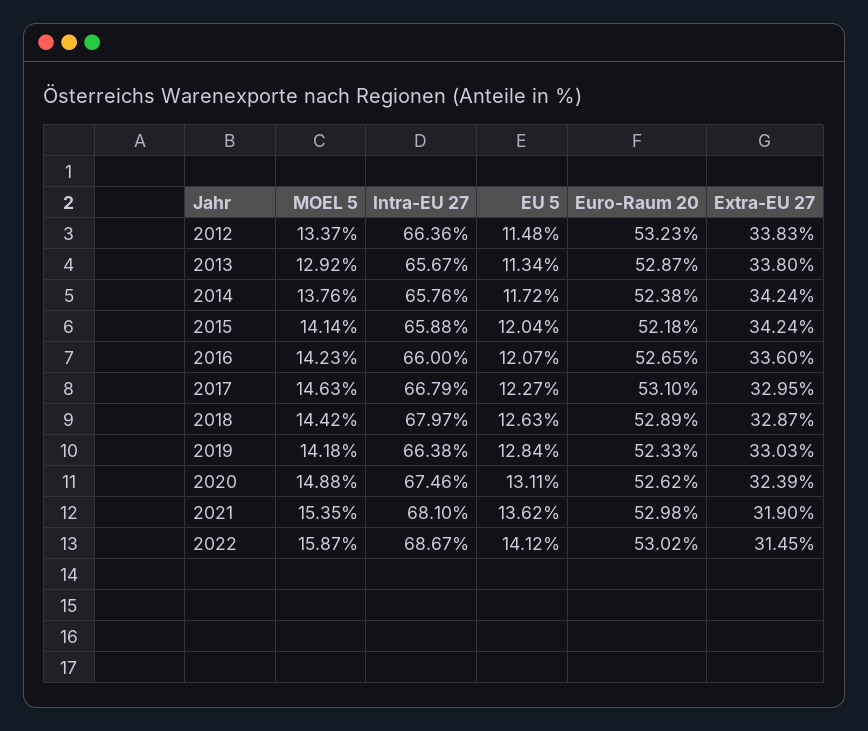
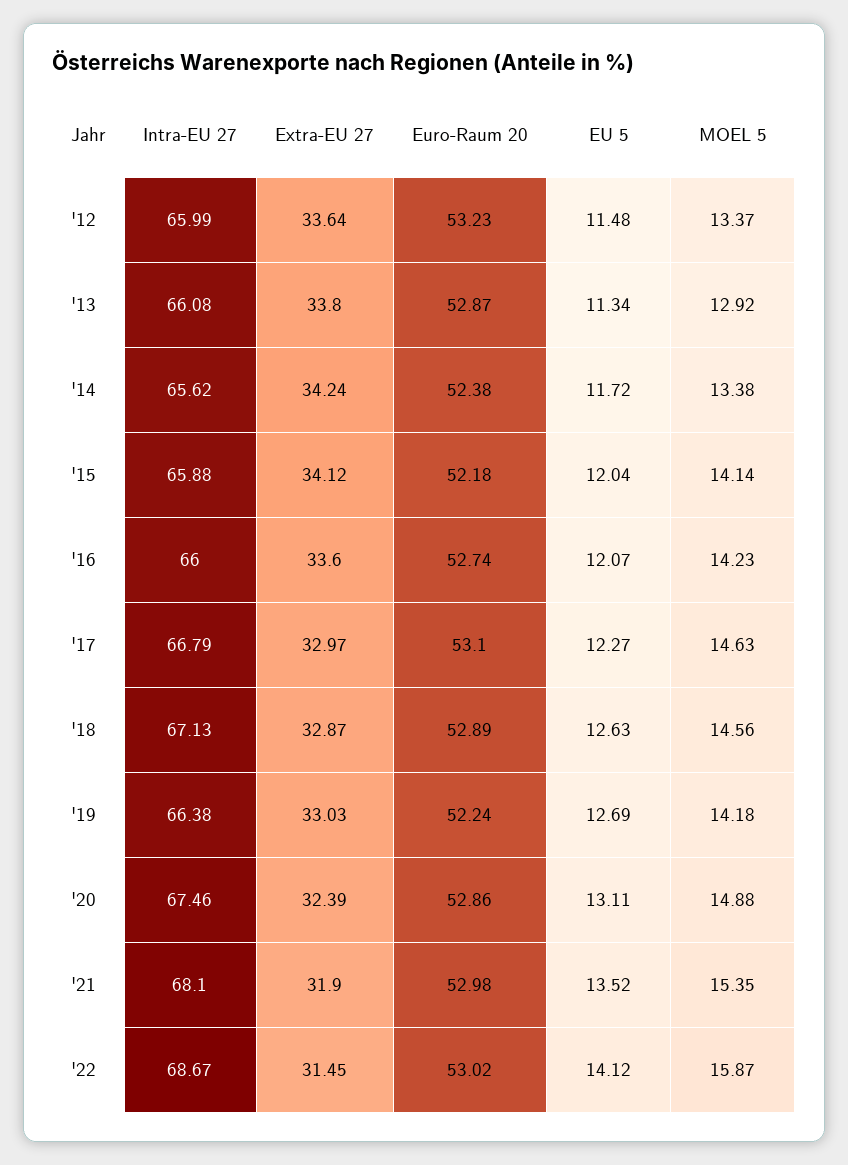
  {
    "MOEL 5": {
      "2012": 13.37,
      "2013": 12.92,
-     "2014": 13.76,
+     "2014": 13.38,
      "2015": 14.14,
      "2016": 14.23,
      "2017": 14.63,
-     "2018": 14.42,
+     "2018": 14.56,
      "2019": 14.18,
      "2020": 14.88,
      "2021": 15.35,
      "2022": 15.87
    },
    "Intra-EU 27": {
-     "2012": 66.36,
+     "2012": 65.99,
-     "2013": 65.67,
+     "2013": 66.08,
-     "2014": 65.76,
+     "2014": 65.62,
      "2015": 65.88,
      "2016": 66,
      "2017": 66.79,
-     "2018": 67.97,
+     "2018": 67.13,
      "2019": 66.38,
      "2020": 67.46,
      "2021": 68.1,
      "2022": 68.67
    },
    "EU 5": {
      "2012": 11.48,
      "2013": 11.34,
      "2014": 11.72,
      "2015": 12.04,
      "2016": 12.07,
      "2017": 12.27,
      "2018": 12.63,
-     "2019": 12.84,
+     "2019": 12.69,
      "2020": 13.11,
-     "2021": 13.62,
+     "2021": 13.52,
      "2022": 14.12
    },
    "Euro-Raum 20": {
      "2012": 53.23,
      "2013": 52.87,
      "2014": 52.38,
      "2015": 52.18,
-     "2016": 52.65,
+     "2016": 52.74,
      "2017": 53.1,
      "2018": 52.89,
-     "2019": 52.33,
+     "2019": 52.24,
-     "2020": 52.62,
+     "2020": 52.86,
      "2021": 52.98,
      "2022": 53.02
    },
    "Extra-EU 27": {
-     "2012": 33.83,
+     "2012": 33.64,
      "2013": 33.8,
      "2014": 34.24,
-     "2015": 34.24,
+     "2015": 34.12,
      "2016": 33.6,
-     "2017": 32.95,
+     "2017": 32.97,
      "2018": 32.87,
      "2019": 33.03,
      "2020": 32.39,
      "2021": 31.9,
      "2022": 31.45
    }
  }

